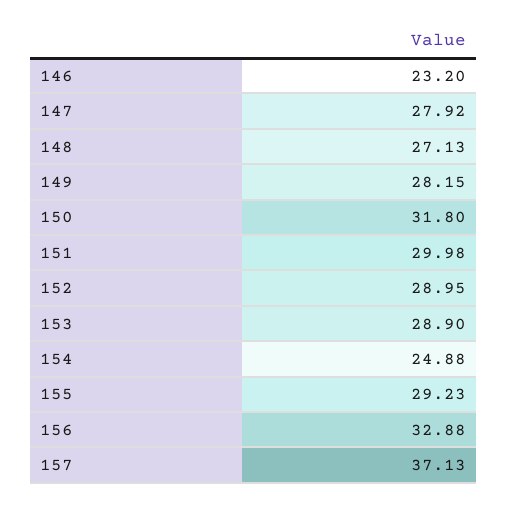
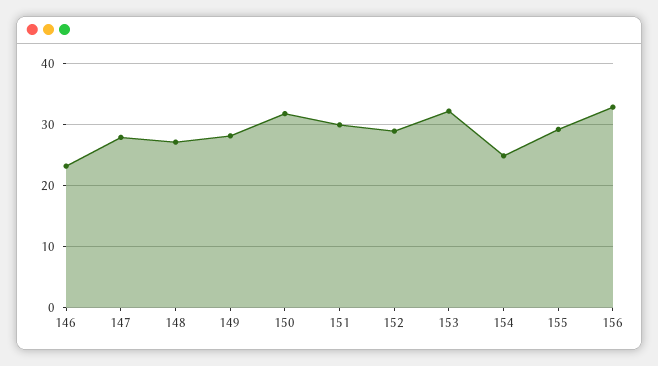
  {
    "146": 23.2,
    "147": 27.92,
    "148": 27.13,
    "149": 28.15,
    "150": 31.8,
    "151": 29.98,
    "152": 28.95,
-   "153": 28.9,
+   "153": 32,
    "154": 24.88,
    "155": 29.23,
-   "156": 32.88,
+   "156": 32.88
-   "157": 37.13
  }

